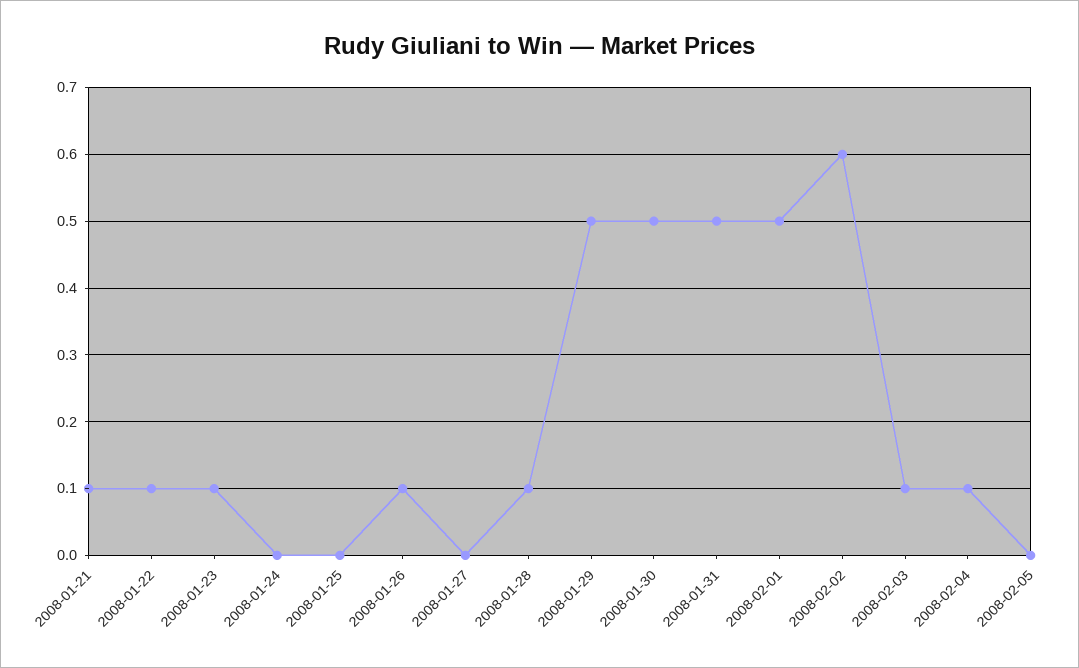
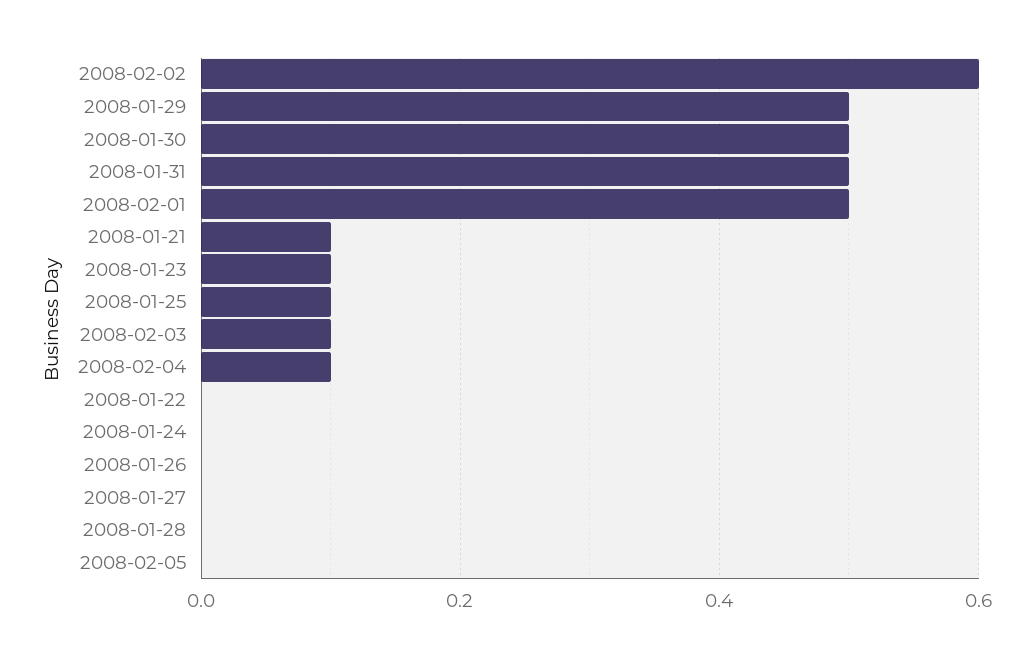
  {
    "2008-01-21": 0.1,
-   "2008-01-22": 0.1,
+   "2008-01-22": 0,
    "2008-01-23": 0.1,
    "2008-01-24": 0,
-   "2008-01-25": 0,
+   "2008-01-25": 0.1,
-   "2008-01-26": 0.1,
+   "2008-01-26": 0,
    "2008-01-27": 0,
-   "2008-01-28": 0.1,
+   "2008-01-28": 0,
    "2008-01-29": 0.5,
    "2008-01-30": 0.5,
    "2008-01-31": 0.5,
    "2008-02-01": 0.5,
    "2008-02-02": 0.6,
    "2008-02-03": 0.1,
    "2008-02-04": 0.1,
    "2008-02-05": 0
  }

